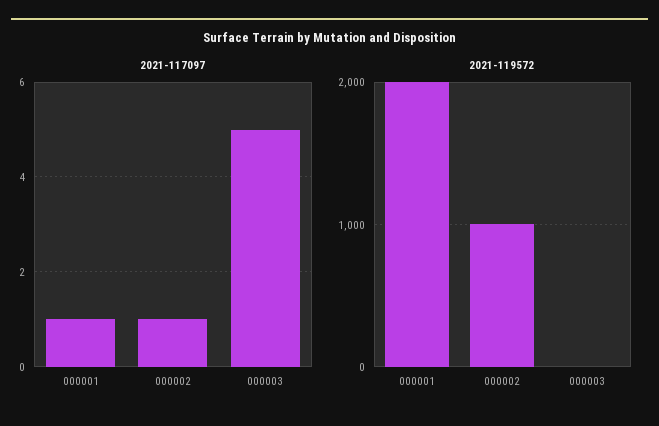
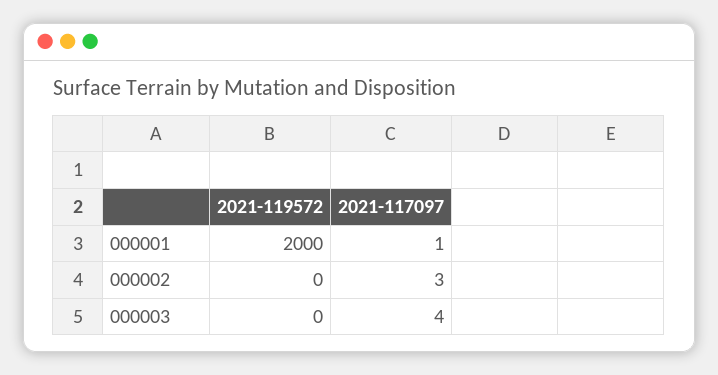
  {
    "2021-117097": {
      "000001": 1,
-     "000002": 1,
+     "000002": 3,
-     "000003": 5
+     "000003": 4
    },
    "2021-119572": {
      "000001": 2000,
-     "000002": 1000,
+     "000002": 0,
      "000003": 0
    }
  }

